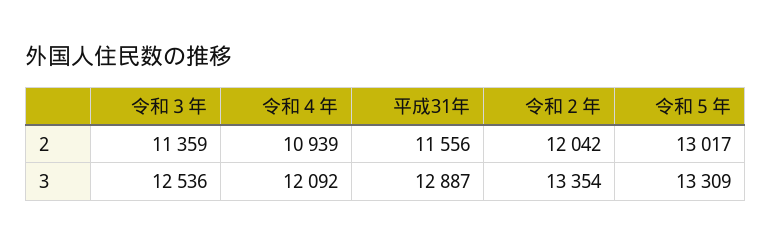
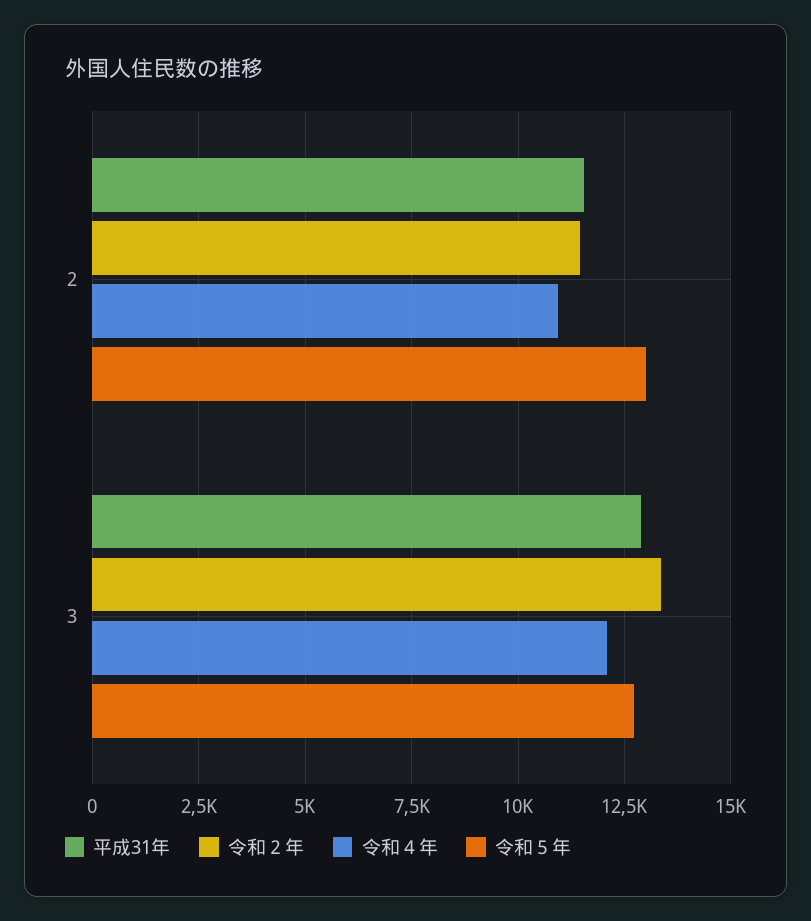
  {
-   "令和３年": {
-     "2": 11359,
-     "3": 12536
-   },
    "令和４年": {
      "2": 10939,
      "3": 12092
    },
    "平成31年": {
      "2": 11556,
      "3": 12887
    },
    "令和２年": {
-     "2": 12042,
+     "2": 11500,
      "3": 13354
    },
    "令和５年": {
      "2": 13017,
-     "3": 13309
+     "3": 12750
    }
  }

